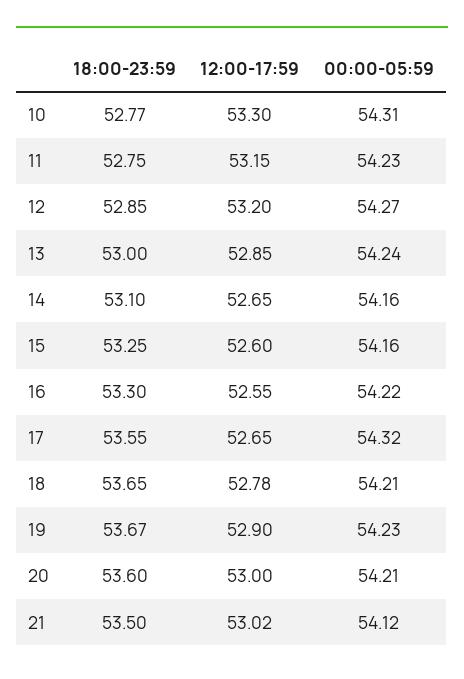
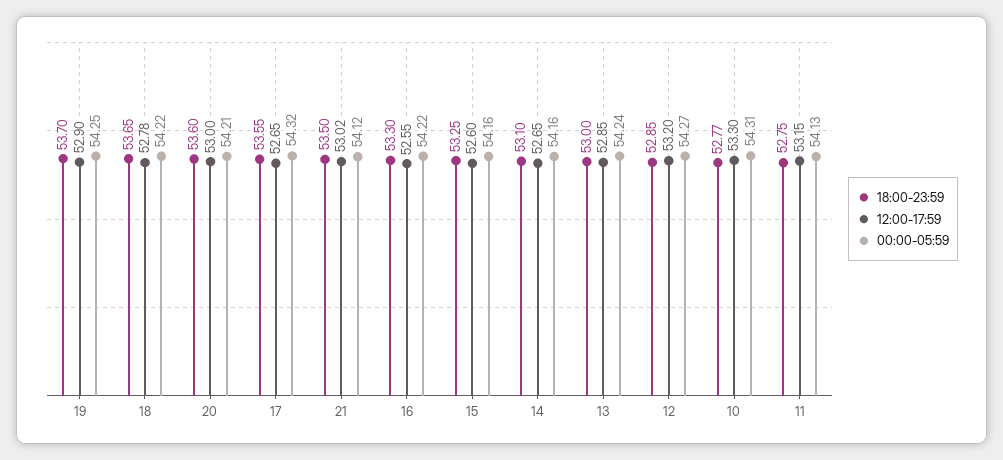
  {
    "18:00-23:59": {
      "10": 52.77,
      "11": 52.75,
      "12": 52.85,
      "13": 53,
      "14": 53.1,
      "15": 53.25,
      "16": 53.3,
      "17": 53.55,
      "18": 53.65,
-     "19": 53.67,
+     "19": 53.7,
      "20": 53.6,
      "21": 53.5
    },
    "12:00-17:59": {
      "10": 53.3,
      "11": 53.15,
      "12": 53.2,
      "13": 52.85,
      "14": 52.65,
      "15": 52.6,
      "16": 52.55,
      "17": 52.65,
      "18": 52.78,
      "19": 52.9,
      "20": 53,
      "21": 53.02
    },
    "00:00-05:59": {
      "10": 54.31,
-     "11": 54.23,
+     "11": 54.13,
      "12": 54.27,
      "13": 54.24,
      "14": 54.16,
      "15": 54.16,
      "16": 54.22,
      "17": 54.32,
-     "18": 54.21,
+     "18": 54.22,
-     "19": 54.23,
+     "19": 54.25,
      "20": 54.21,
      "21": 54.12
    }
  }

